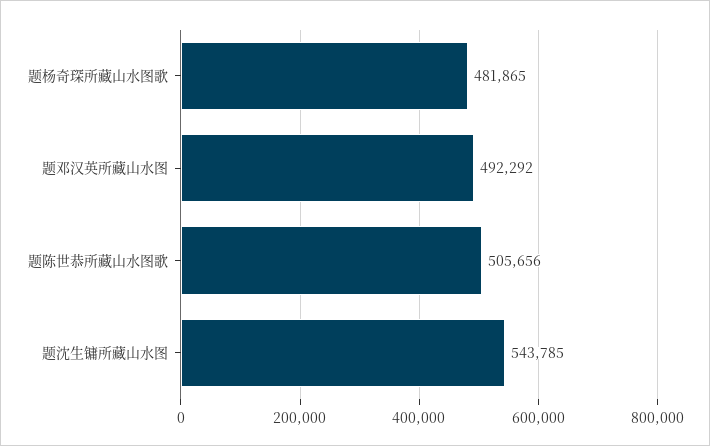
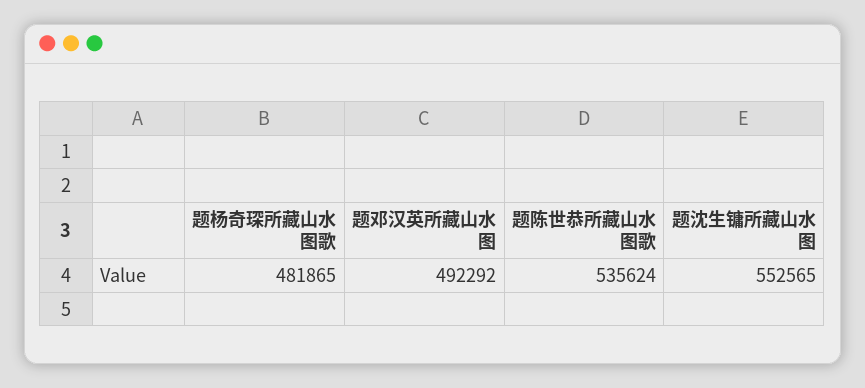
  {
    "题杨奇琛所藏山水图歌": 481865,
    "题邓汉英所藏山水图": 492292,
-   "题陈世恭所藏山水图歌": 505656,
+   "题陈世恭所藏山水图歌": 535624,
-   "题沈生镛所藏山水图": 543785
+   "题沈生镛所藏山水图": 552565
  }

